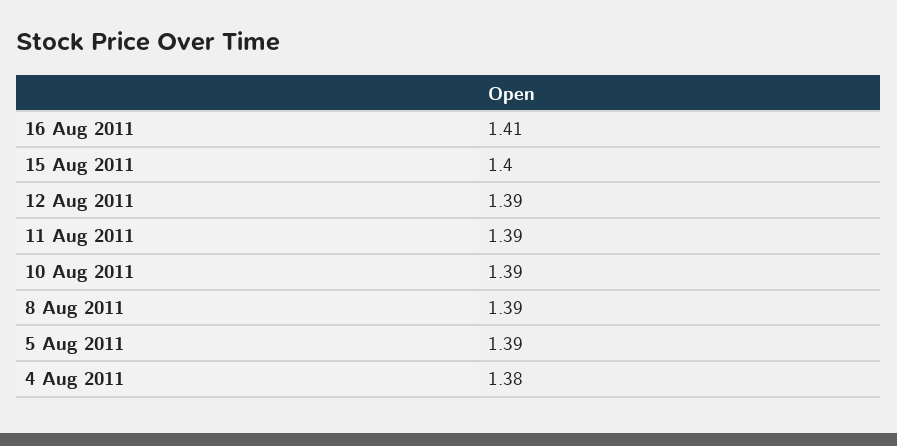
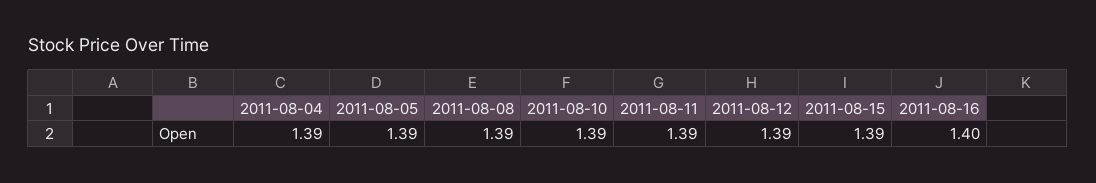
  {
-   "16 Aug 2011": 1.41,
+   "16 Aug 2011": 1.4,
-   "15 Aug 2011": 1.4,
+   "15 Aug 2011": 1.39,
    "12 Aug 2011": 1.39,
    "11 Aug 2011": 1.39,
    "10 Aug 2011": 1.39,
    "8 Aug 2011": 1.39,
    "5 Aug 2011": 1.39,
-   "4 Aug 2011": 1.38
+   "4 Aug 2011": 1.39
  }

